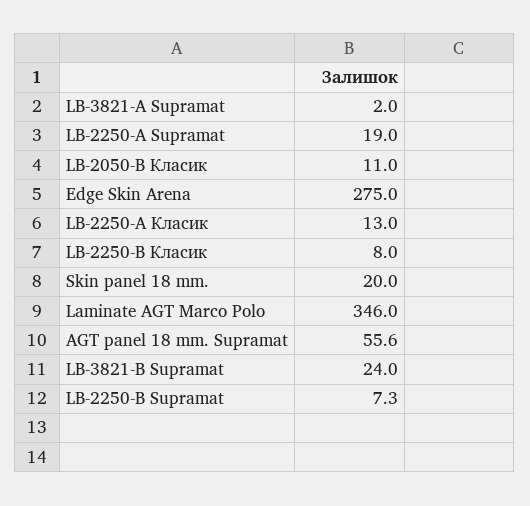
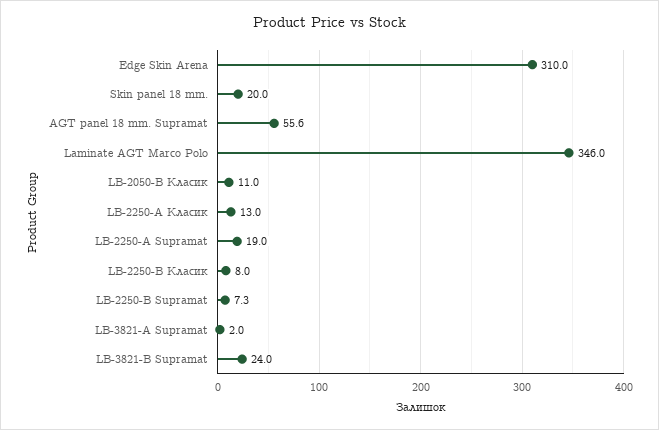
  {
    "LB-3821-А Supramat": 2,
    "LB-2250-А Supramat": 19,
    "LB-2050-В Класик": 11,
-   "Edge Skin Arena": 275,
+   "Edge Skin Arena": 310,
    "LB-2250-А Класик": 13,
    "LB-2250-В Класик": 8,
    "Skin panel 18 mm.": 20,
    "Laminate AGT Marco Polo": 346,
    "AGT panel 18 mm. Supramat": 55.6,
    "LB-3821-В Supramat": 24,
    "LB-2250-В Supramat": 7.3
  }

